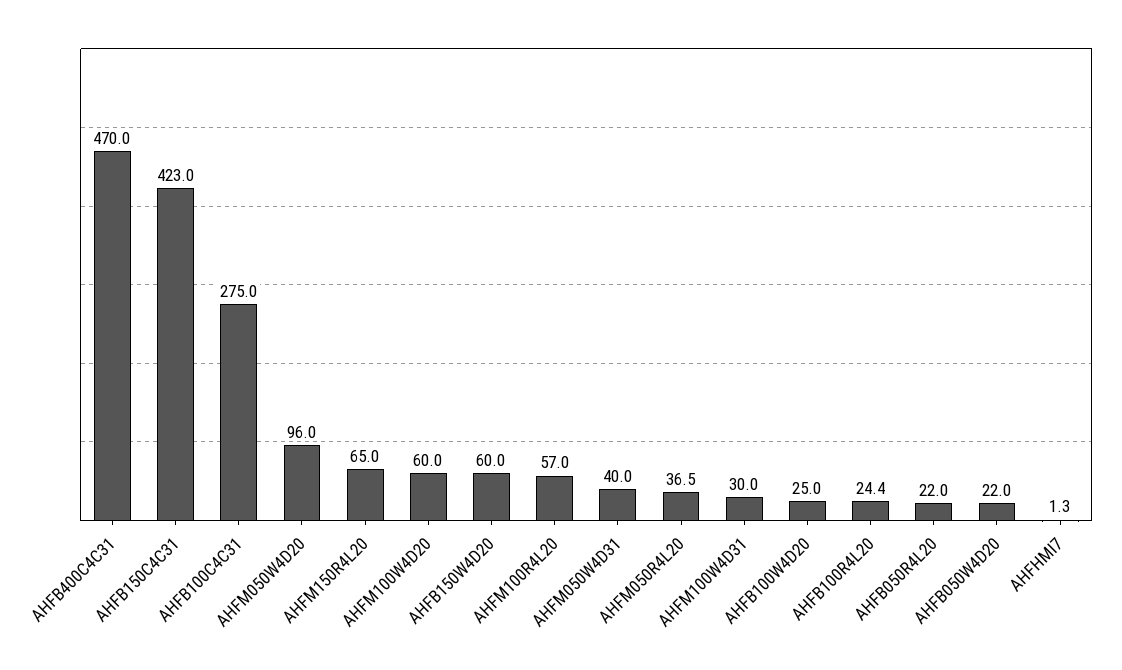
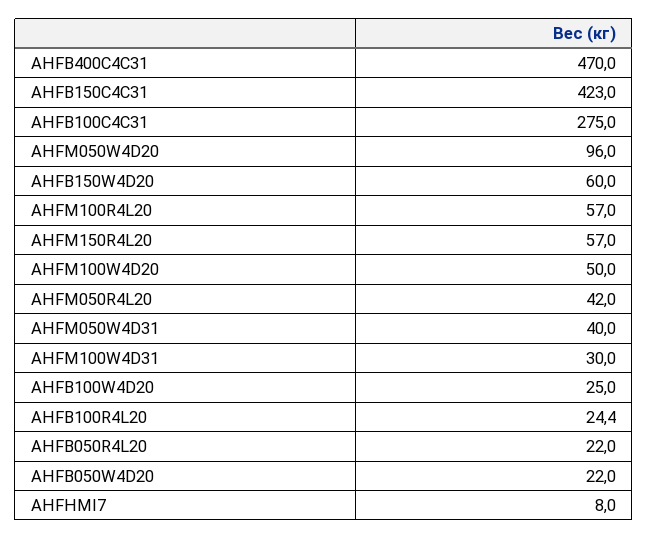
  {
    "AHFB400C4C31": 470,
    "AHFB150C4C31": 423,
    "AHFB100C4C31": 275,
    "AHFM050W4D20": 96,
-   "AHFM150R4L20": 65,
+   "AHFM150R4L20": 57,
-   "AHFM100W4D20": 60,
+   "AHFM100W4D20": 50,
    "AHFB150W4D20": 60,
    "AHFM100R4L20": 57,
    "AHFM050W4D31": 40,
-   "AHFM050R4L20": 36.5,
+   "AHFM050R4L20": 42,
    "AHFM100W4D31": 30,
    "AHFB100W4D20": 25,
    "AHFB100R4L20": 24.4,
    "AHFB050R4L20": 22,
    "AHFB050W4D20": 22,
-   "AHFHMI7": 1.3
+   "AHFHMI7": 8
  }

